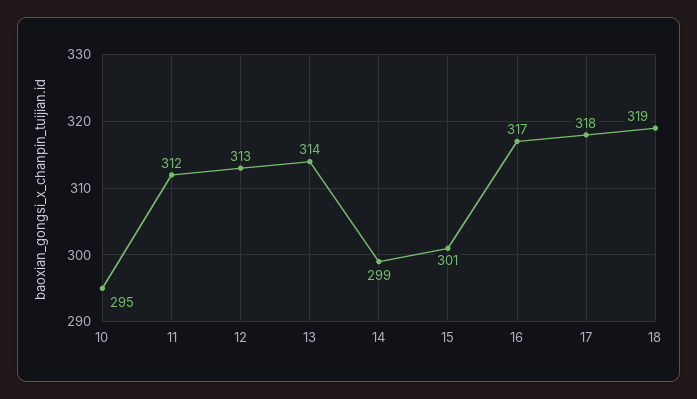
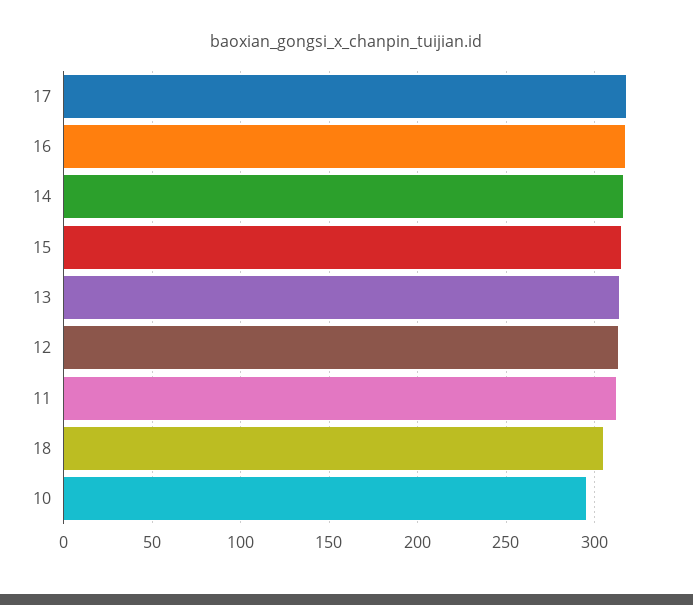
  {
    "10": 295,
    "11": 312,
    "12": 313,
    "13": 314,
-   "14": 299,
+   "14": 315,
-   "15": 301,
+   "15": 315,
    "16": 317,
    "17": 318,
-   "18": 319
+   "18": 305
  }

